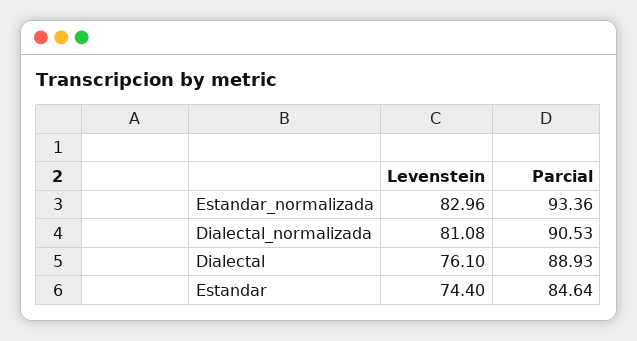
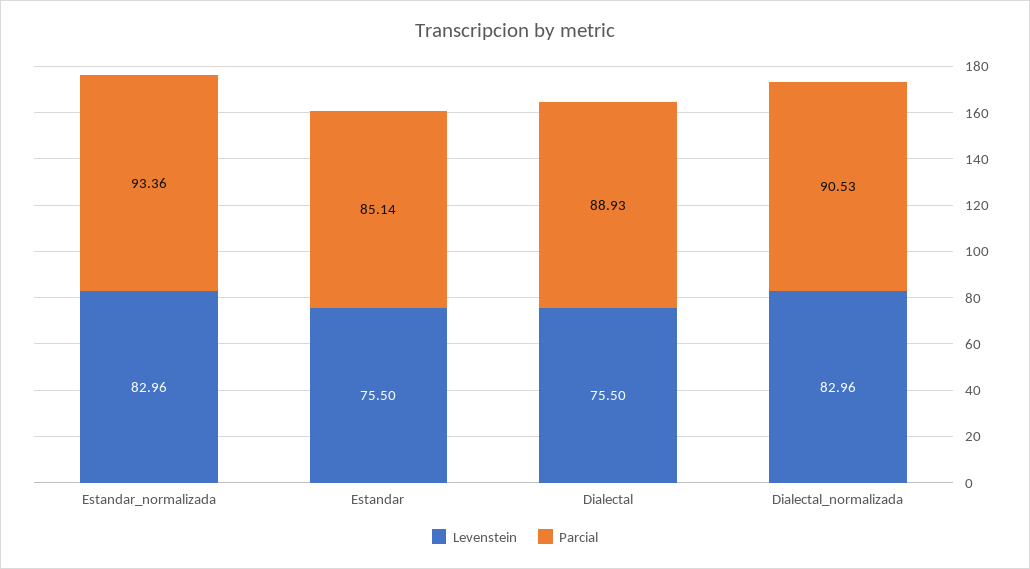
  {
    "Levenstein": {
      "Estandar_normalizada": 82.96,
-     "Dialectal_normalizada": 81.08,
+     "Dialectal_normalizada": 82.96,
-     "Dialectal": 76.1,
+     "Dialectal": 75.5,
-     "Estandar": 74.4
+     "Estandar": 75.5
    },
    "Parcial": {
      "Estandar_normalizada": 93.36,
      "Dialectal_normalizada": 90.53,
      "Dialectal": 88.93,
-     "Estandar": 84.64
+     "Estandar": 85.14
    }
  }

